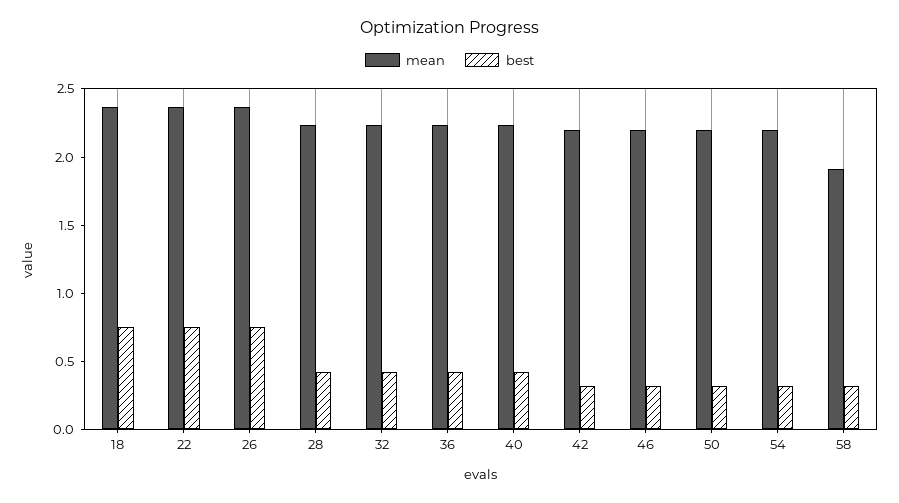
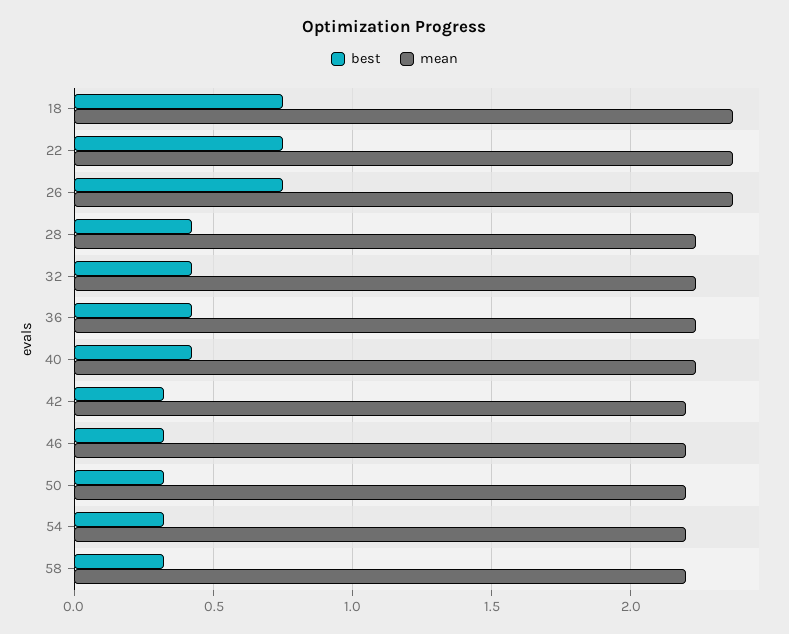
  {
    "mean": {
      "18": 2.35,
      "22": 2.35,
      "26": 2.35,
      "28": 2.25,
      "32": 2.25,
      "36": 2.25,
      "40": 2.25,
      "42": 2.2,
      "46": 2.2,
      "50": 2.2,
      "54": 2.2,
-     "58": 1.9
+     "58": 2.2
    },
    "best": {
      "18": 0.75,
      "22": 0.75,
      "26": 0.75,
      "28": 0.4,
      "32": 0.4,
      "36": 0.4,
      "40": 0.4,
      "42": 0.3,
      "46": 0.3,
      "50": 0.3,
      "54": 0.3,
      "58": 0.3
    }
  }

